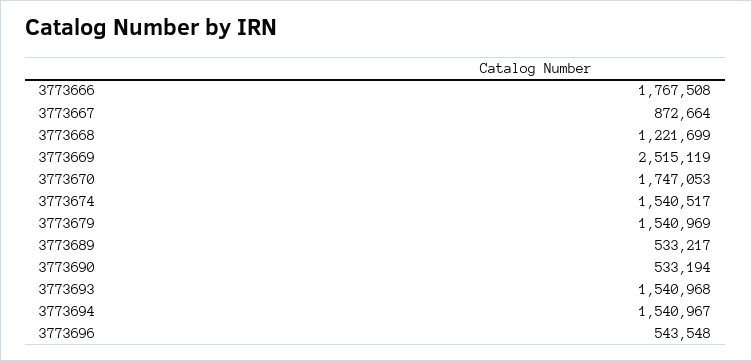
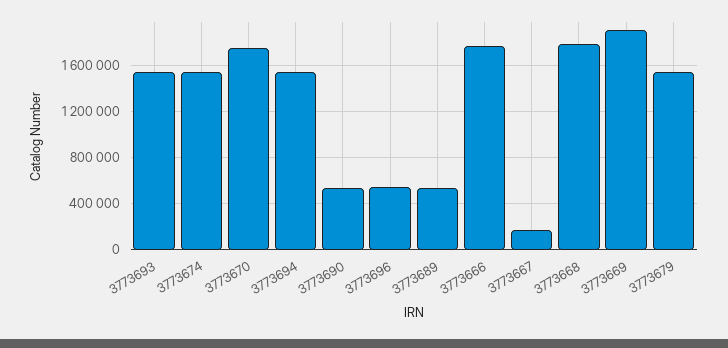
  {
    "3773666": 1767508,
-   "3773667": 872664,
+   "3773667": 200000,
-   "3773668": 1221699,
+   "3773668": 1800000,
-   "3773669": 2515119,
+   "3773669": 1900000,
    "3773670": 1747053,
    "3773674": 1540517,
    "3773679": 1540969,
    "3773689": 533217,
    "3773690": 533194,
    "3773693": 1540968,
    "3773694": 1540967,
    "3773696": 543548
  }

